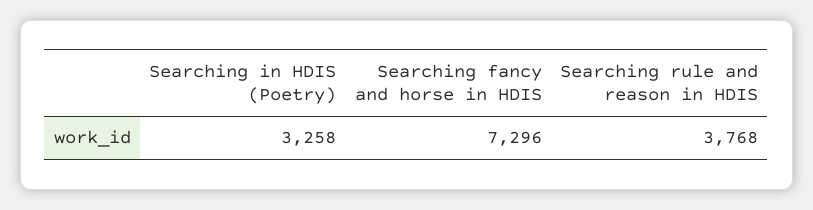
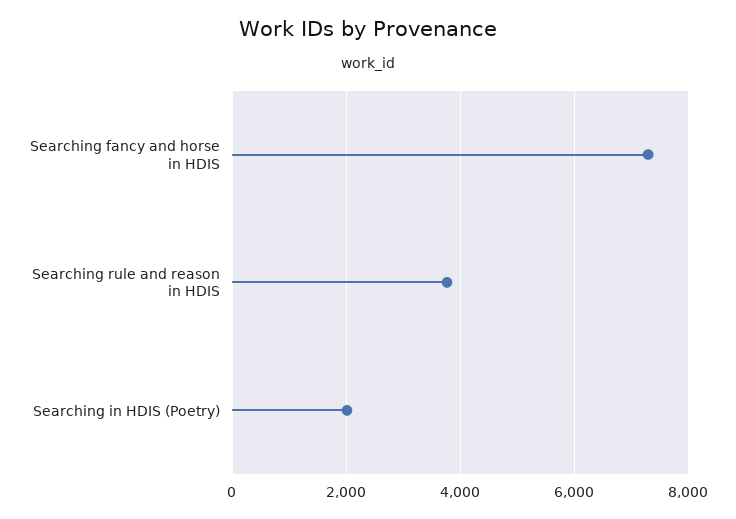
  {
-   "Searching in HDIS (Poetry)": 3258,
+   "Searching in HDIS (Poetry)": 2000,
    "Searching fancy and horse in HDIS": 7296,
    "Searching rule and reason in HDIS": 3768
  }

